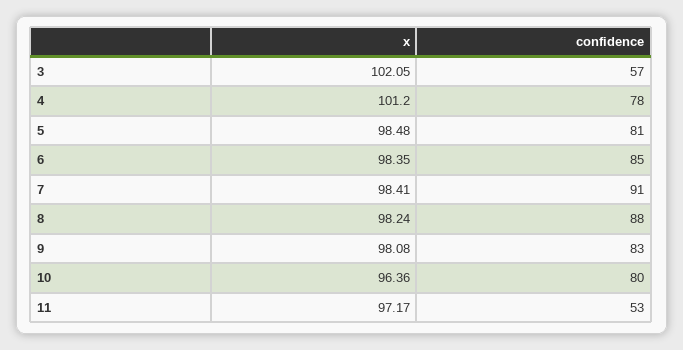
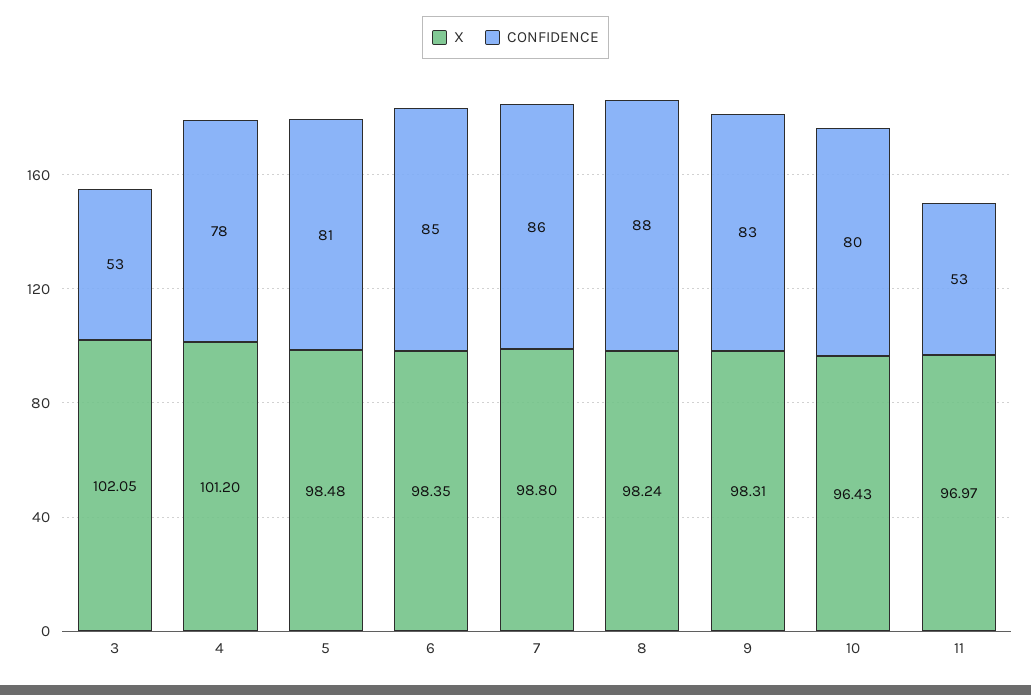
  {
    "x": {
      "3": 102.05,
      "4": 101.2,
      "5": 98.48,
      "6": 98.35,
-     "7": 98.41,
+     "7": 98.8,
      "8": 98.24,
-     "9": 98.08,
+     "9": 98.31,
-     "10": 96.36,
+     "10": 96.43,
-     "11": 97.17
+     "11": 96.97
    },
    "confidence": {
-     "3": 57,
+     "3": 53,
      "4": 78,
      "5": 81,
      "6": 85,
-     "7": 91,
+     "7": 86,
      "8": 88,
      "9": 83,
      "10": 80,
      "11": 53
    }
  }

